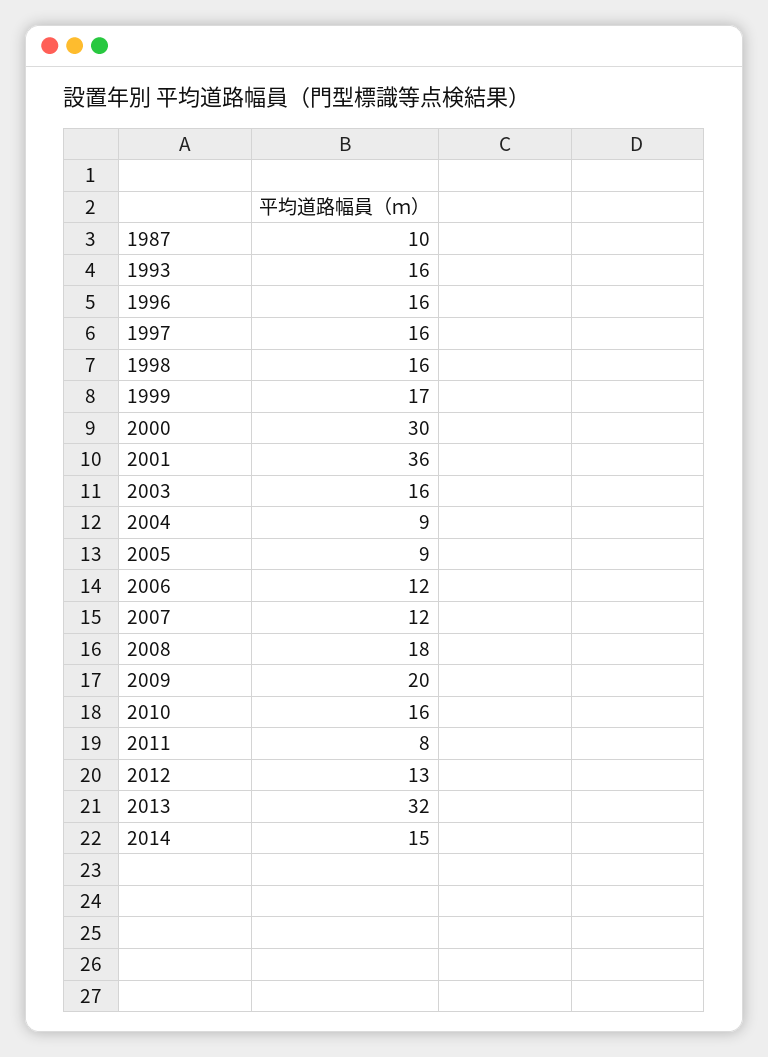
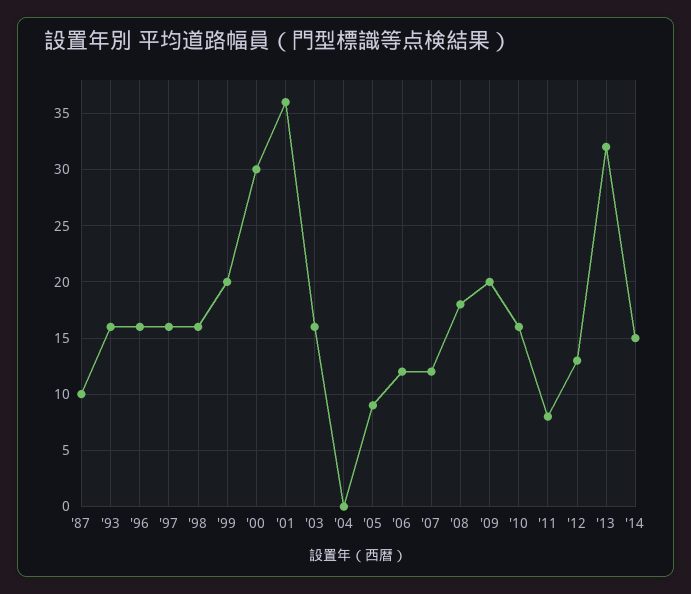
  {
    "1987": 10,
    "1993": 16,
    "1996": 16,
    "1997": 16,
    "1998": 16,
-   "1999": 17,
+   "1999": 20,
    "2000": 30,
    "2001": 36,
    "2003": 16,
-   "2004": 9,
+   "2004": 0,
    "2005": 9,
    "2006": 12,
    "2007": 12,
    "2008": 18,
    "2009": 20,
    "2010": 16,
    "2011": 8,
    "2012": 13,
    "2013": 32,
    "2014": 15
  }

